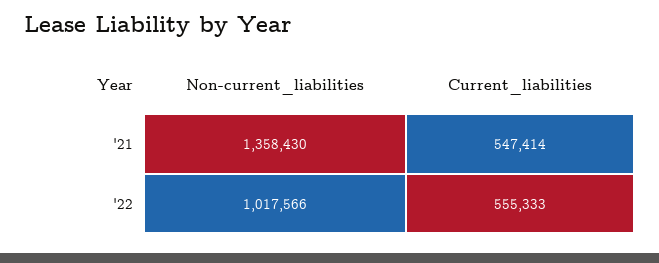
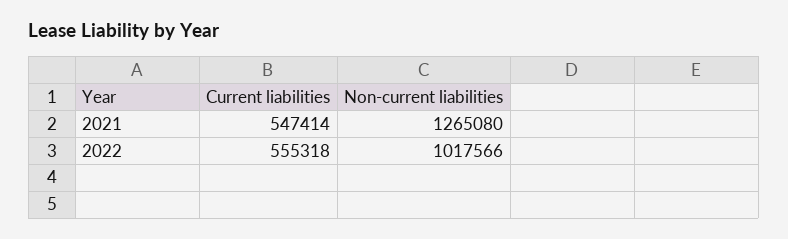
  {
    "Non-current_liabilities": {
-     "'21": 1358430,
+     "'21": 1265080,
      "'22": 1017566
    },
    "Current_liabilities": {
      "'21": 547414,
-     "'22": 555333
+     "'22": 555318
    }
  }

